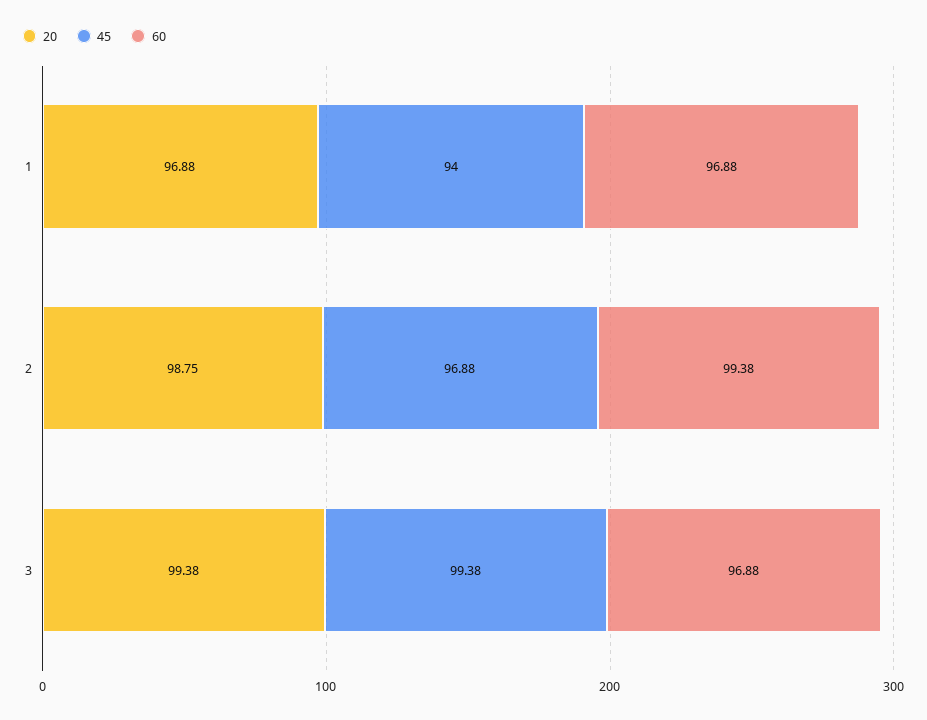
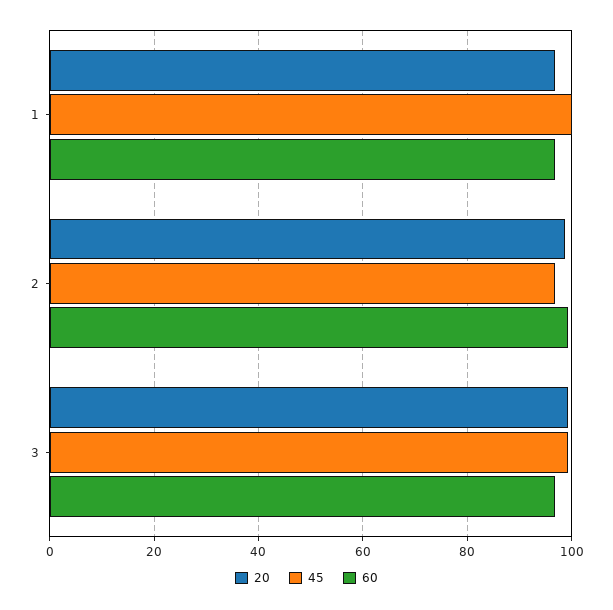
  {
    "20": {
      "1": 96.88,
      "2": 98.75,
      "3": 99.38
    },
    "45": {
-     "1": 94,
+     "1": 100,
      "2": 96.88,
      "3": 99.38
    },
    "60": {
      "1": 96.88,
      "2": 99.38,
      "3": 96.88
    }
  }

